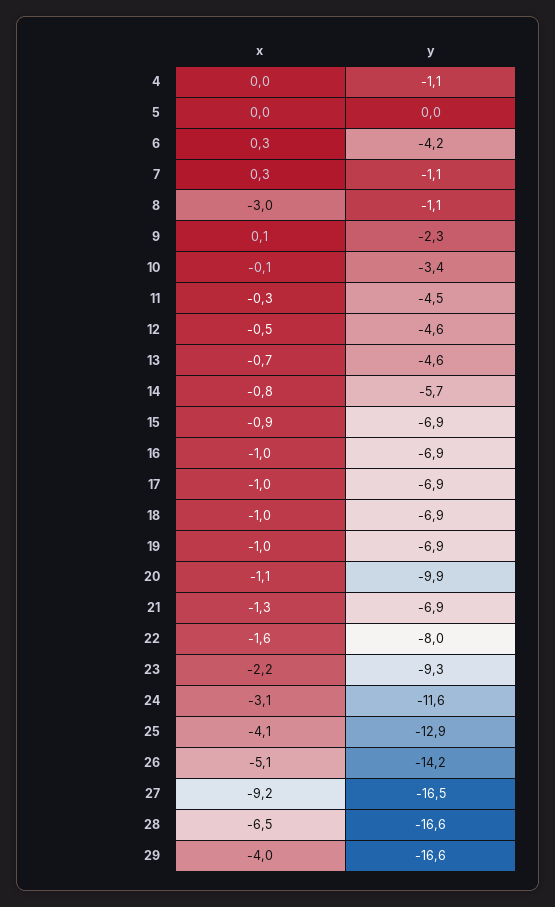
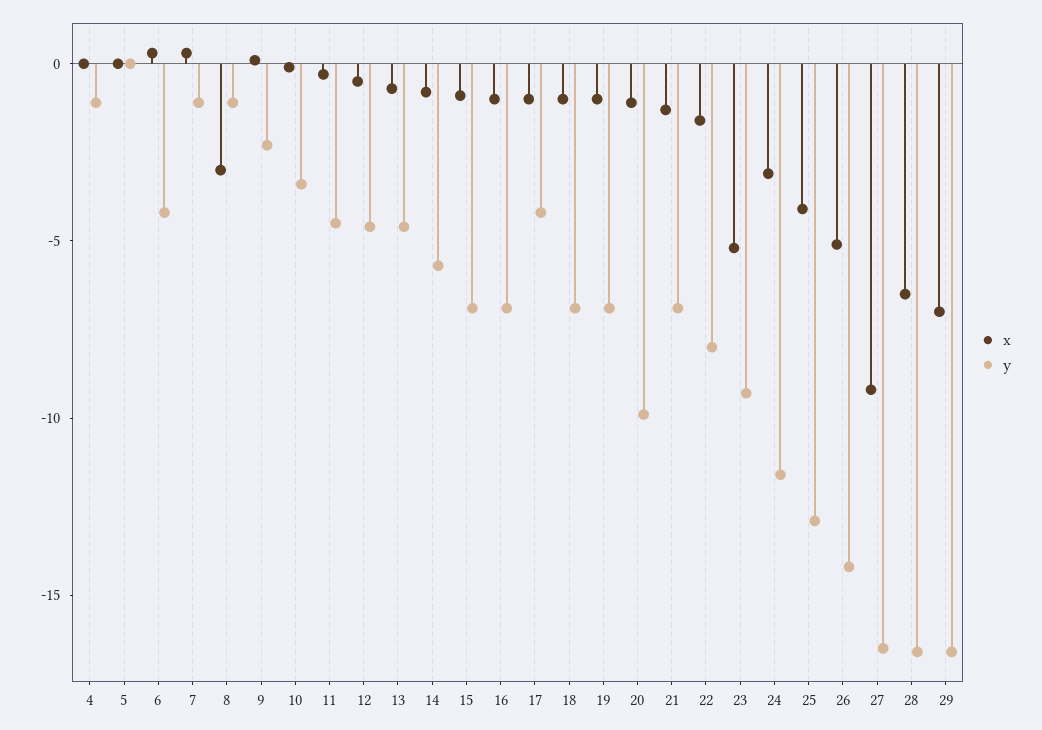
  {
    "x": {
      "4": 0,
      "5": 0,
      "6": 0.3,
      "7": 0.3,
      "8": -3,
      "9": 0.1,
      "10": -0.1,
      "11": -0.3,
      "12": -0.5,
      "13": -0.7,
      "14": -0.8,
      "15": -0.9,
      "16": -1,
      "17": -1,
      "18": -1,
      "19": -1,
      "20": -1.1,
      "21": -1.3,
      "22": -1.6,
-     "23": -2.2,
+     "23": -5,
      "24": -3.1,
      "25": -4.1,
      "26": -5.1,
      "27": -9.2,
      "28": -6.5,
-     "29": -4
+     "29": -7
    },
    "y": {
      "4": -1.1,
      "5": 0,
      "6": -4.2,
      "7": -1.1,
      "8": -1.1,
      "9": -2.3,
      "10": -3.4,
      "11": -4.5,
      "12": -4.6,
      "13": -4.6,
      "14": -5.7,
      "15": -6.9,
      "16": -6.9,
-     "17": -6.9,
+     "17": -4,
      "18": -6.9,
      "19": -6.9,
      "20": -9.9,
      "21": -6.9,
      "22": -8,
      "23": -9.3,
      "24": -11.6,
      "25": -12.9,
      "26": -14.2,
      "27": -16.5,
      "28": -16.6,
      "29": -16.6
    }
  }

